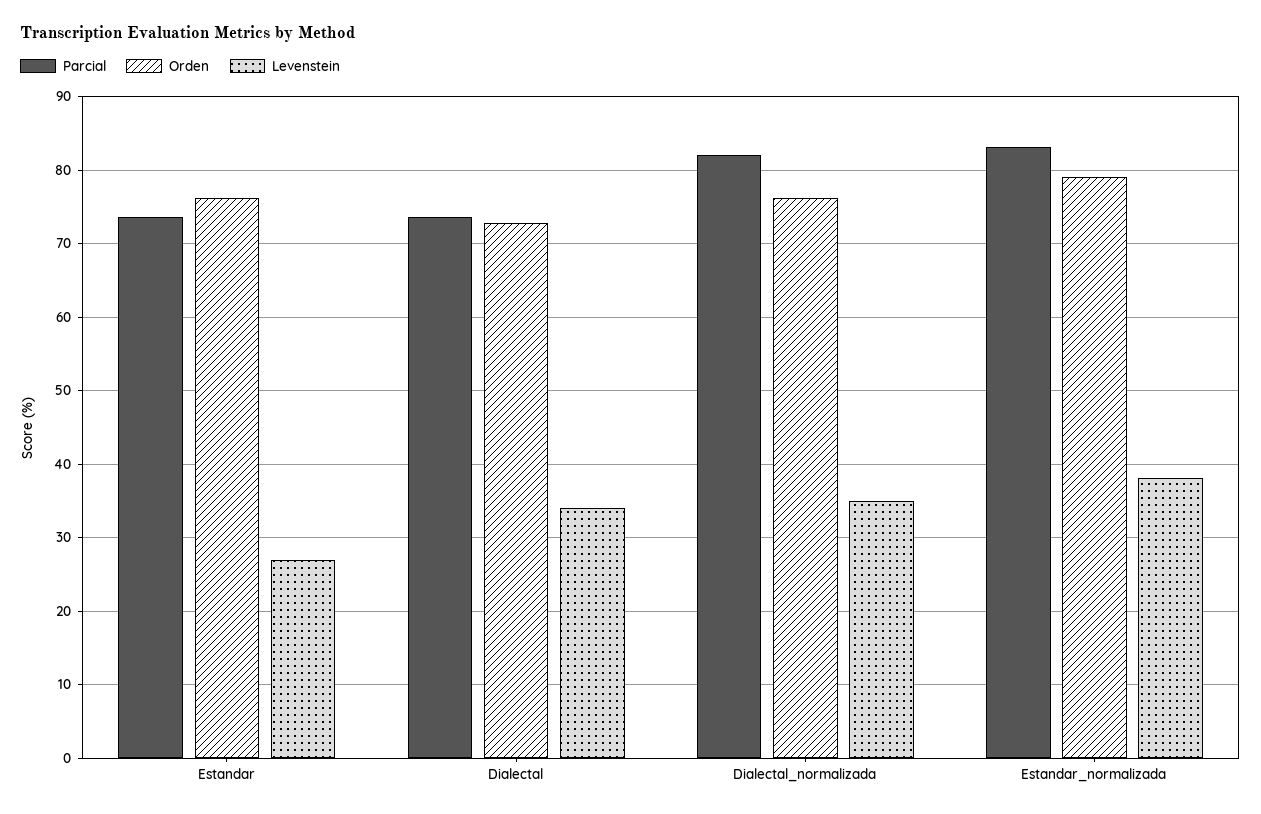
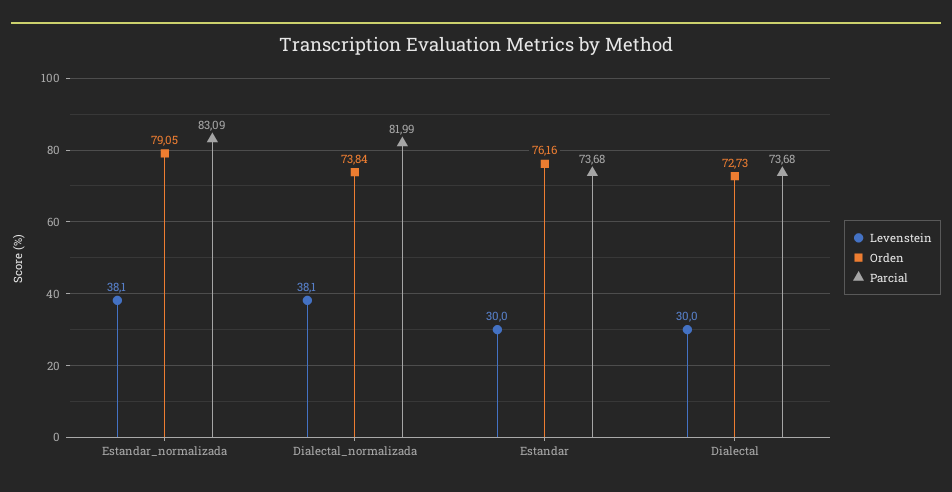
  {
    "Parcial": {
      "Estandar": 73.68,
      "Dialectal": 73.68,
      "Dialectal_normalizada": 81.99,
      "Estandar_normalizada": 83.09
    },
    "Orden": {
      "Estandar": 76.16,
      "Dialectal": 72.73,
-     "Dialectal_normalizada": 76,
+     "Dialectal_normalizada": 73.84,
      "Estandar_normalizada": 79.05
    },
    "Levenstein": {
-     "Estandar": 27,
+     "Estandar": 30,
-     "Dialectal": 34,
+     "Dialectal": 30,
-     "Dialectal_normalizada": 35,
+     "Dialectal_normalizada": 38.1,
      "Estandar_normalizada": 38.1
    }
  }

